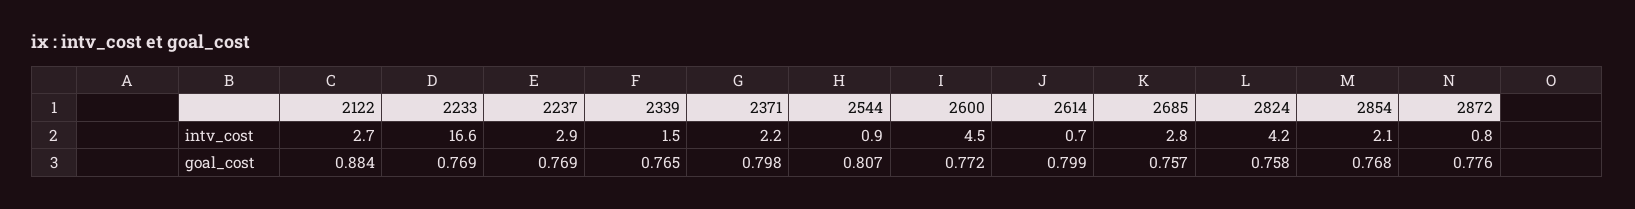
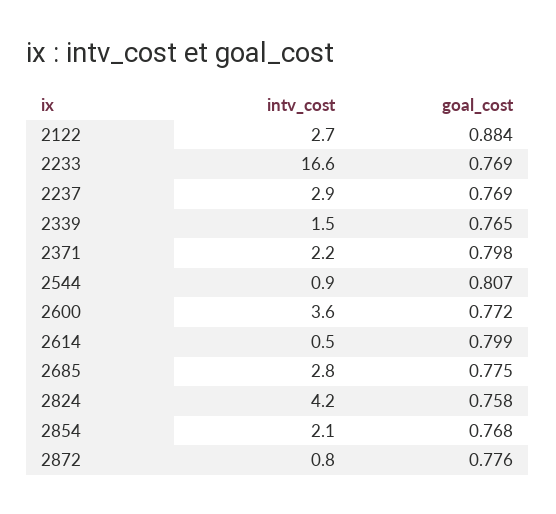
  {
    "2122": {
      "intv_cost": 2.7,
      "goal_cost": 0.884
    },
    "2233": {
      "intv_cost": 16.6,
      "goal_cost": 0.769
    },
    "2237": {
      "intv_cost": 2.9,
      "goal_cost": 0.769
    },
    "2339": {
      "intv_cost": 1.5,
      "goal_cost": 0.765
    },
    "2371": {
      "intv_cost": 2.2,
      "goal_cost": 0.798
    },
    "2544": {
      "intv_cost": 0.9,
      "goal_cost": 0.807
    },
    "2600": {
-     "intv_cost": 4.5,
+     "intv_cost": 3.6,
      "goal_cost": 0.772
    },
    "2614": {
-     "intv_cost": 0.7,
+     "intv_cost": 0.5,
      "goal_cost": 0.799
    },
    "2685": {
      "intv_cost": 2.8,
-     "goal_cost": 0.757
+     "goal_cost": 0.775
    },
    "2824": {
      "intv_cost": 4.2,
      "goal_cost": 0.758
    },
    "2854": {
      "intv_cost": 2.1,
      "goal_cost": 0.768
    },
    "2872": {
      "intv_cost": 0.8,
      "goal_cost": 0.776
    }
  }

